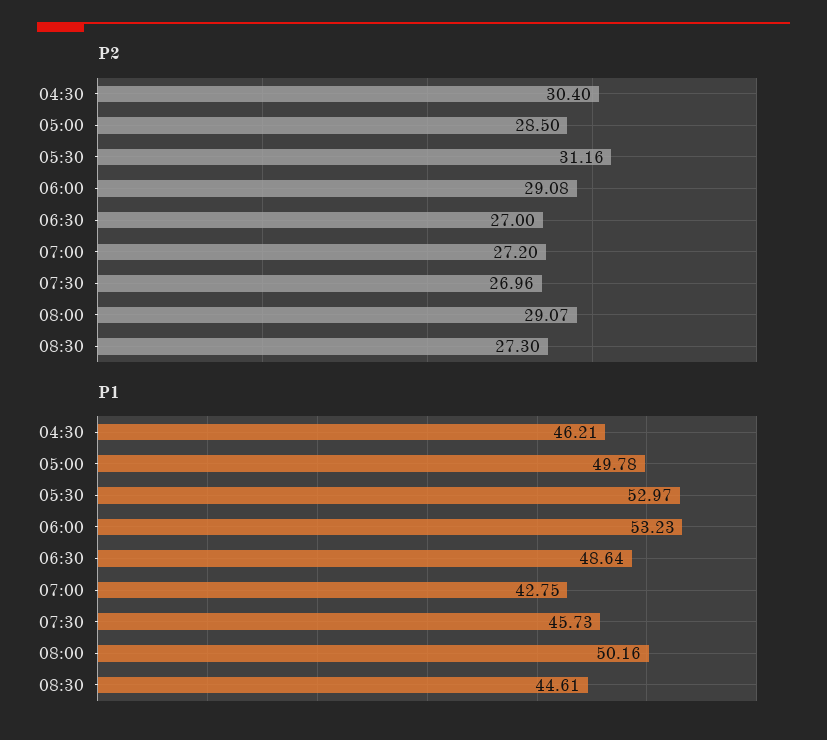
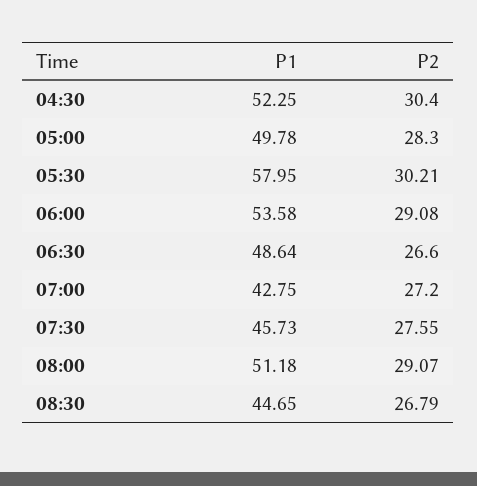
  {
    "P2": {
      "04:30": 30.4,
-     "05:00": 28.5,
+     "05:00": 28.3,
-     "05:30": 31.16,
+     "05:30": 30.21,
      "06:00": 29.08,
-     "06:30": 27,
+     "06:30": 26.6,
      "07:00": 27.2,
-     "07:30": 26.96,
+     "07:30": 27.55,
      "08:00": 29.07,
-     "08:30": 27.3
+     "08:30": 26.79
    },
    "P1": {
-     "04:30": 46.21,
+     "04:30": 52.25,
      "05:00": 49.78,
-     "05:30": 52.97,
+     "05:30": 57.95,
-     "06:00": 53.23,
+     "06:00": 53.58,
      "06:30": 48.64,
      "07:00": 42.75,
      "07:30": 45.73,
-     "08:00": 50.16,
+     "08:00": 51.18,
-     "08:30": 44.61
+     "08:30": 44.65
    }
  }

